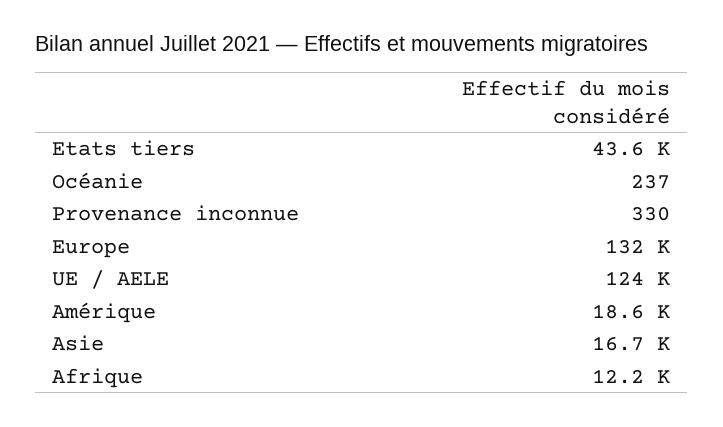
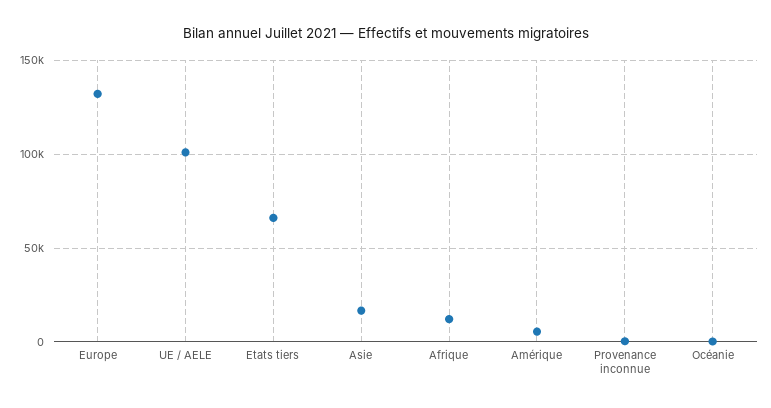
  {
-   "Etats tiers": 43600,
+   "Etats tiers": 65000,
    "Océanie": 237,
    "Provenance inconnue": 330,
    "Europe": 132000,
-   "UE / AELE": 124000,
+   "UE / AELE": 100000,
-   "Amérique": 18600,
+   "Amérique": 5000,
    "Asie": 16700,
    "Afrique": 12200
  }

